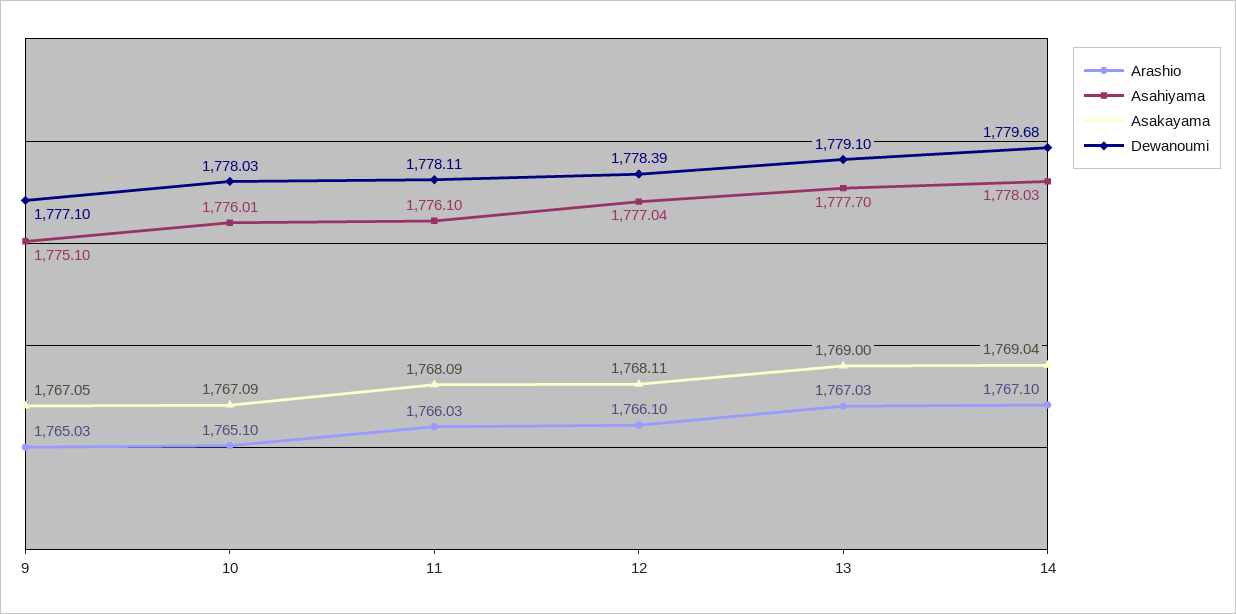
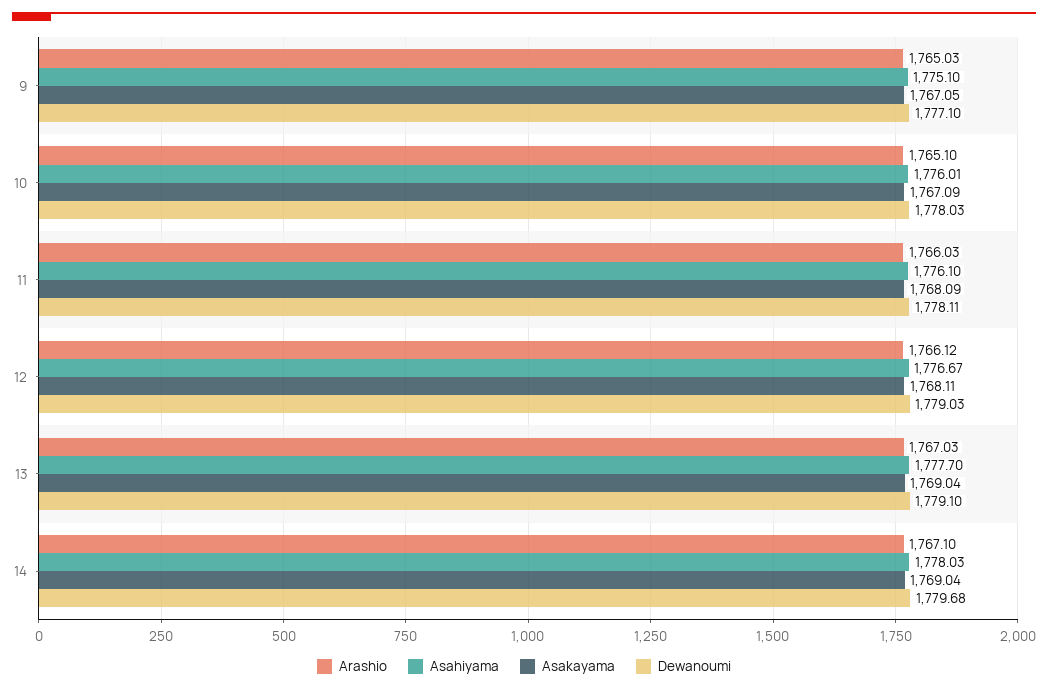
  {
    "Arashio": {
      "9": 1765.03,
      "10": 1765.1,
      "11": 1766.03,
-     "12": 1766.1,
+     "12": 1766.12,
      "13": 1767.03,
      "14": 1767.1
    },
    "Asahiyama": {
      "9": 1775.1,
      "10": 1776.01,
      "11": 1776.1,
-     "12": 1777.04,
+     "12": 1776.67,
      "13": 1777.7,
      "14": 1778.03
    },
    "Asakayama": {
      "9": 1767.05,
      "10": 1767.09,
      "11": 1768.09,
      "12": 1768.11,
-     "13": 1769,
+     "13": 1769.04,
      "14": 1769.04
    },
    "Dewanoumi": {
      "9": 1777.1,
      "10": 1778.03,
      "11": 1778.11,
-     "12": 1778.39,
+     "12": 1779.03,
      "13": 1779.1,
      "14": 1779.68
    }
  }

